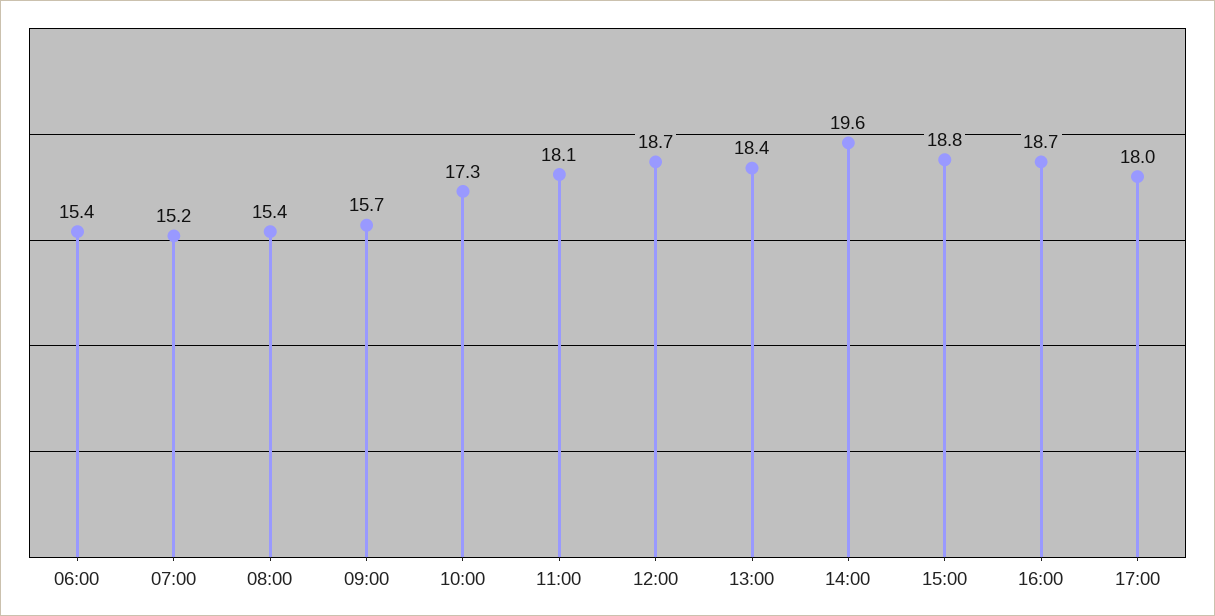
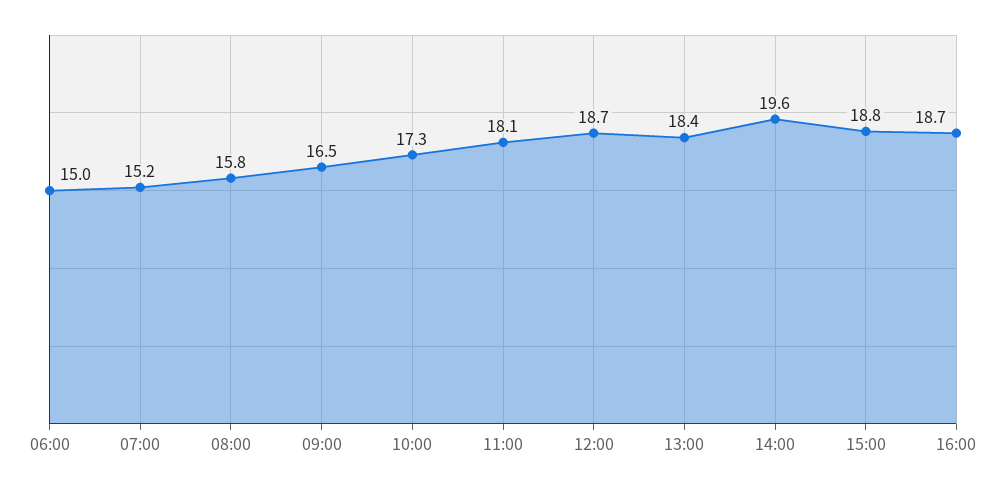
  {
-   "06:00": 15.4,
+   "06:00": 15,
    "07:00": 15.2,
-   "08:00": 15.4,
+   "08:00": 15.8,
-   "09:00": 15.7,
+   "09:00": 16.5,
    "10:00": 17.3,
    "11:00": 18.1,
    "12:00": 18.7,
    "13:00": 18.4,
    "14:00": 19.6,
    "15:00": 18.8,
-   "16:00": 18.7,
+   "16:00": 18.7
-   "17:00": 18
  }

